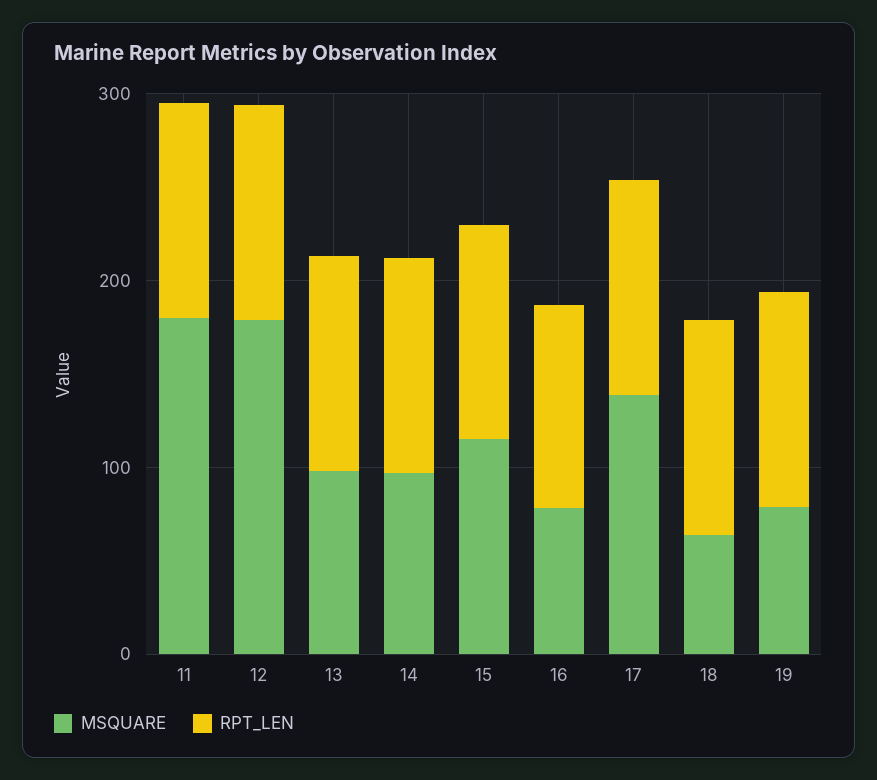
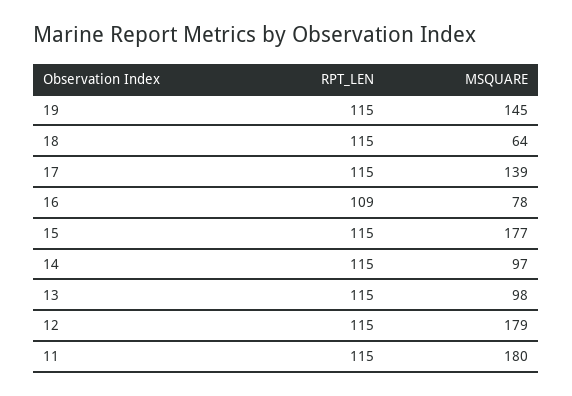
  {
    "MSQUARE": {
      "11": 180,
      "12": 179,
      "13": 98,
      "14": 97,
-     "15": 120,
+     "15": 177,
      "16": 78,
      "17": 139,
      "18": 64,
-     "19": 80
+     "19": 145
    },
    "RPT_LEN": {
      "11": 115,
      "12": 115,
      "13": 115,
      "14": 115,
      "15": 115,
      "16": 109,
      "17": 115,
      "18": 115,
      "19": 115
    }
  }

